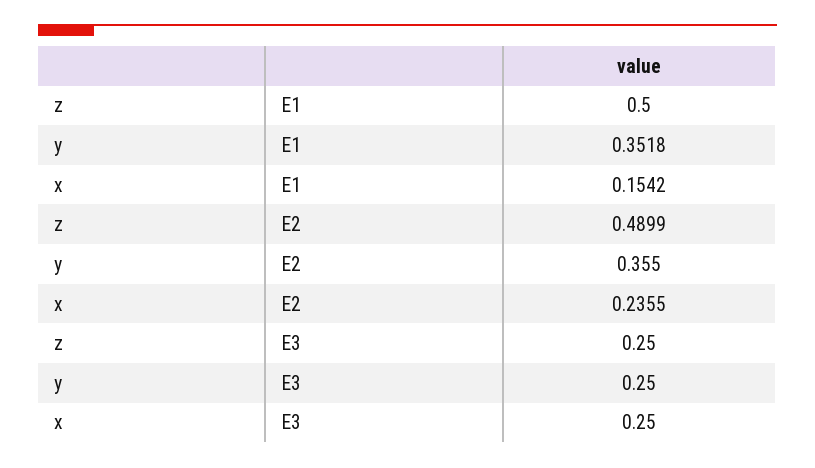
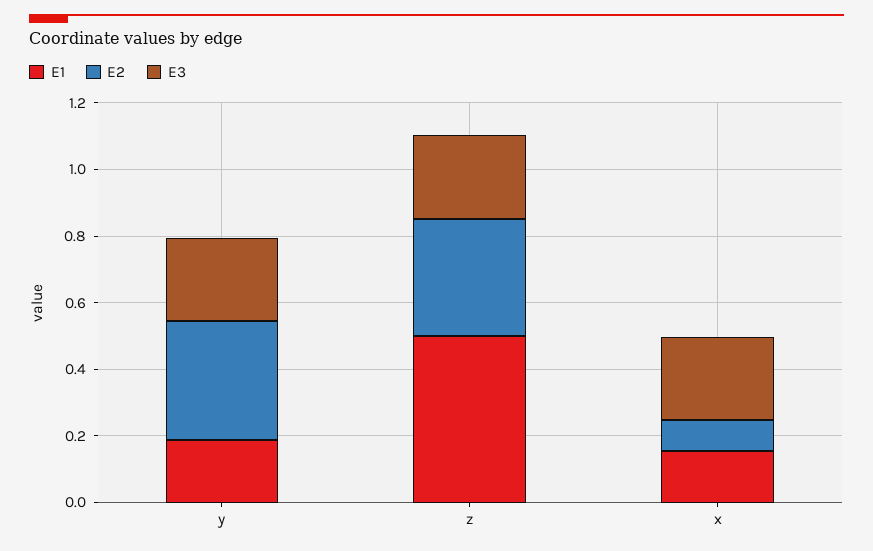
  {
    "E1": {
      "z": 0.5,
-     "y": 0.3518,
+     "y": 0.2,
      "x": 0.1542
    },
    "E2": {
-     "z": 0.4899,
+     "z": 0.35,
      "y": 0.355,
-     "x": 0.2355
+     "x": 0.1
    },
    "E3": {
      "z": 0.25,
      "y": 0.25,
      "x": 0.25
    }
  }

